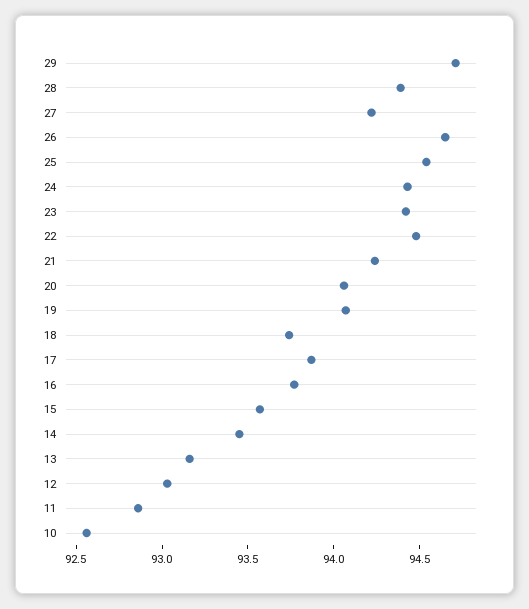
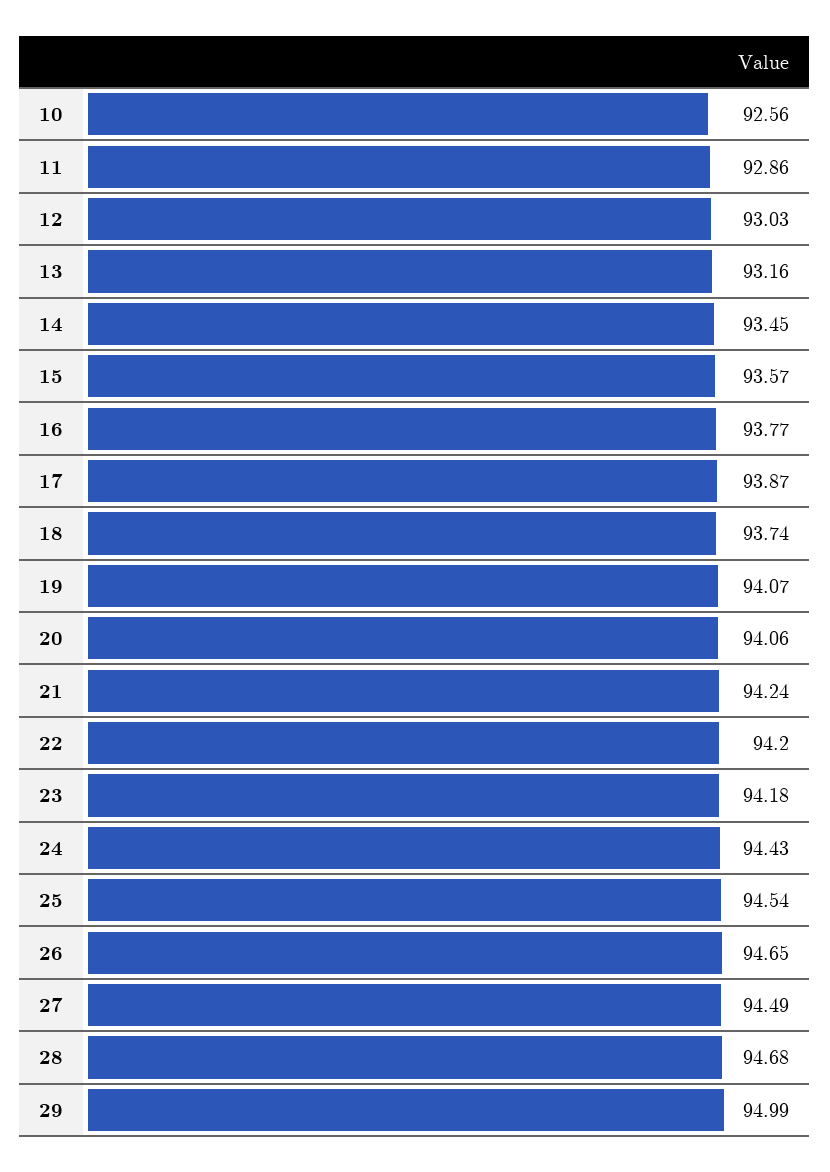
  {
-   "29": 94.7,
+   "29": 94.99,
-   "28": 94.4,
+   "28": 94.68,
-   "27": 94.2,
+   "27": 94.49,
    "26": 94.65,
    "25": 94.54,
    "24": 94.43,
-   "23": 94.4,
+   "23": 94.18,
-   "22": 94.5,
+   "22": 94.2,
    "21": 94.24,
    "20": 94.06,
    "19": 94.07,
    "18": 93.74,
    "17": 93.87,
    "16": 93.77,
    "15": 93.57,
    "14": 93.45,
    "13": 93.16,
    "12": 93.03,
    "11": 92.86,
    "10": 92.56
  }

